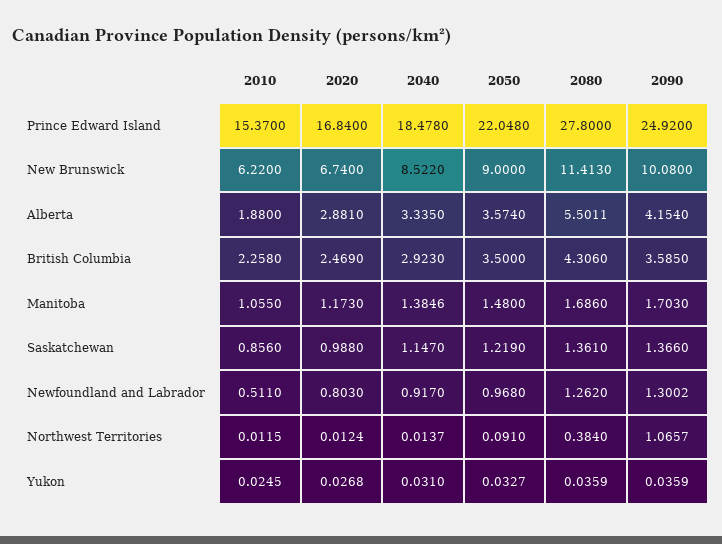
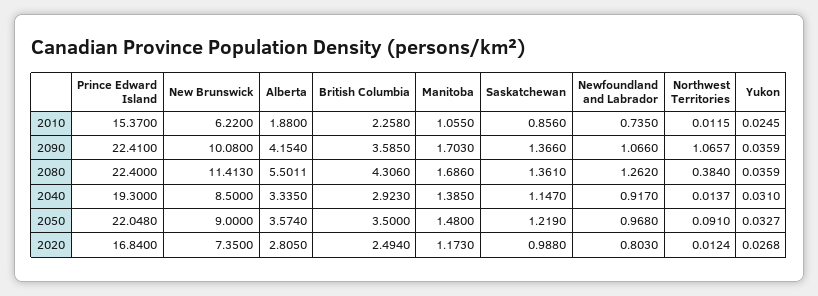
  {
    "2010": {
      "Prince Edward Island": 15.37,
      "New Brunswick": 6.22,
      "Alberta": 1.88,
      "British Columbia": 2.258,
      "Manitoba": 1.055,
      "Saskatchewan": 0.856,
-     "Newfoundland and Labrador": 0.511,
+     "Newfoundland and Labrador": 0.735,
      "Northwest Territories": 0.0115,
      "Yukon": 0.0245
    },
    "2020": {
      "Prince Edward Island": 16.84,
-     "New Brunswick": 6.74,
+     "New Brunswick": 7.35,
-     "Alberta": 2.881,
+     "Alberta": 2.805,
-     "British Columbia": 2.469,
+     "British Columbia": 2.494,
      "Manitoba": 1.173,
      "Saskatchewan": 0.988,
      "Newfoundland and Labrador": 0.803,
      "Northwest Territories": 0.0124,
      "Yukon": 0.0268
    },
    "2040": {
-     "Prince Edward Island": 18.478,
+     "Prince Edward Island": 19.3,
-     "New Brunswick": 8.522,
+     "New Brunswick": 8.5,
      "Alberta": 3.335,
      "British Columbia": 2.923,
-     "Manitoba": 1.3846,
+     "Manitoba": 1.385,
      "Saskatchewan": 1.147,
      "Newfoundland and Labrador": 0.917,
      "Northwest Territories": 0.0137,
      "Yukon": 0.031
    },
    "2050": {
      "Prince Edward Island": 22.048,
      "New Brunswick": 9,
      "Alberta": 3.574,
      "British Columbia": 3.5,
      "Manitoba": 1.48,
      "Saskatchewan": 1.219,
      "Newfoundland and Labrador": 0.968,
      "Northwest Territories": 0.091,
      "Yukon": 0.0327
    },
    "2080": {
-     "Prince Edward Island": 27.8,
+     "Prince Edward Island": 22.4,
      "New Brunswick": 11.413,
      "Alberta": 5.5011,
      "British Columbia": 4.306,
      "Manitoba": 1.686,
      "Saskatchewan": 1.361,
      "Newfoundland and Labrador": 1.262,
      "Northwest Territories": 0.384,
      "Yukon": 0.0359
    },
    "2090": {
-     "Prince Edward Island": 24.92,
+     "Prince Edward Island": 22.41,
      "New Brunswick": 10.08,
      "Alberta": 4.154,
      "British Columbia": 3.585,
      "Manitoba": 1.703,
      "Saskatchewan": 1.366,
-     "Newfoundland and Labrador": 1.3002,
+     "Newfoundland and Labrador": 1.066,
      "Northwest Territories": 1.0657,
      "Yukon": 0.0359
    }
  }

